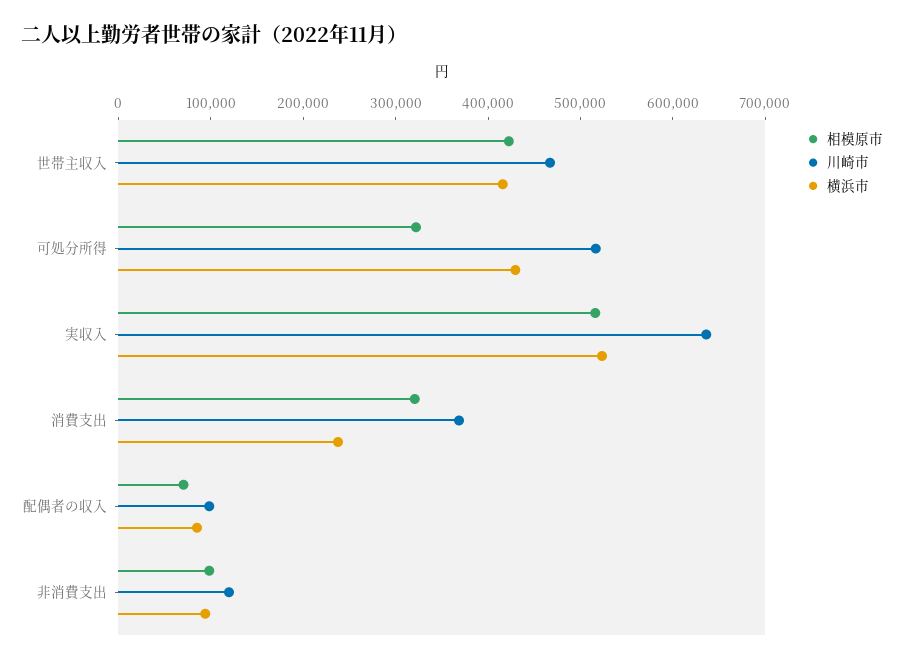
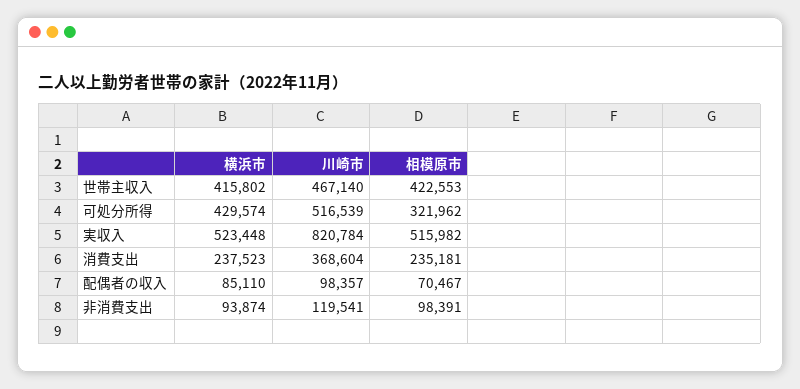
  {
    "相模原市": {
      "世帯主収入": 422553,
      "可処分所得": 321962,
      "実収入": 515982,
-     "消費支出": 320000,
+     "消費支出": 235181,
      "配偶者の収入": 70467,
      "非消費支出": 98391
    },
    "川崎市": {
      "世帯主収入": 467140,
      "可処分所得": 516539,
-     "実収入": 640000,
+     "実収入": 820784,
      "消費支出": 368604,
      "配偶者の収入": 98357,
      "非消費支出": 119541
    },
    "横浜市": {
      "世帯主収入": 415802,
      "可処分所得": 429574,
      "実収入": 523448,
      "消費支出": 237523,
      "配偶者の収入": 85110,
      "非消費支出": 93874
    }
  }

